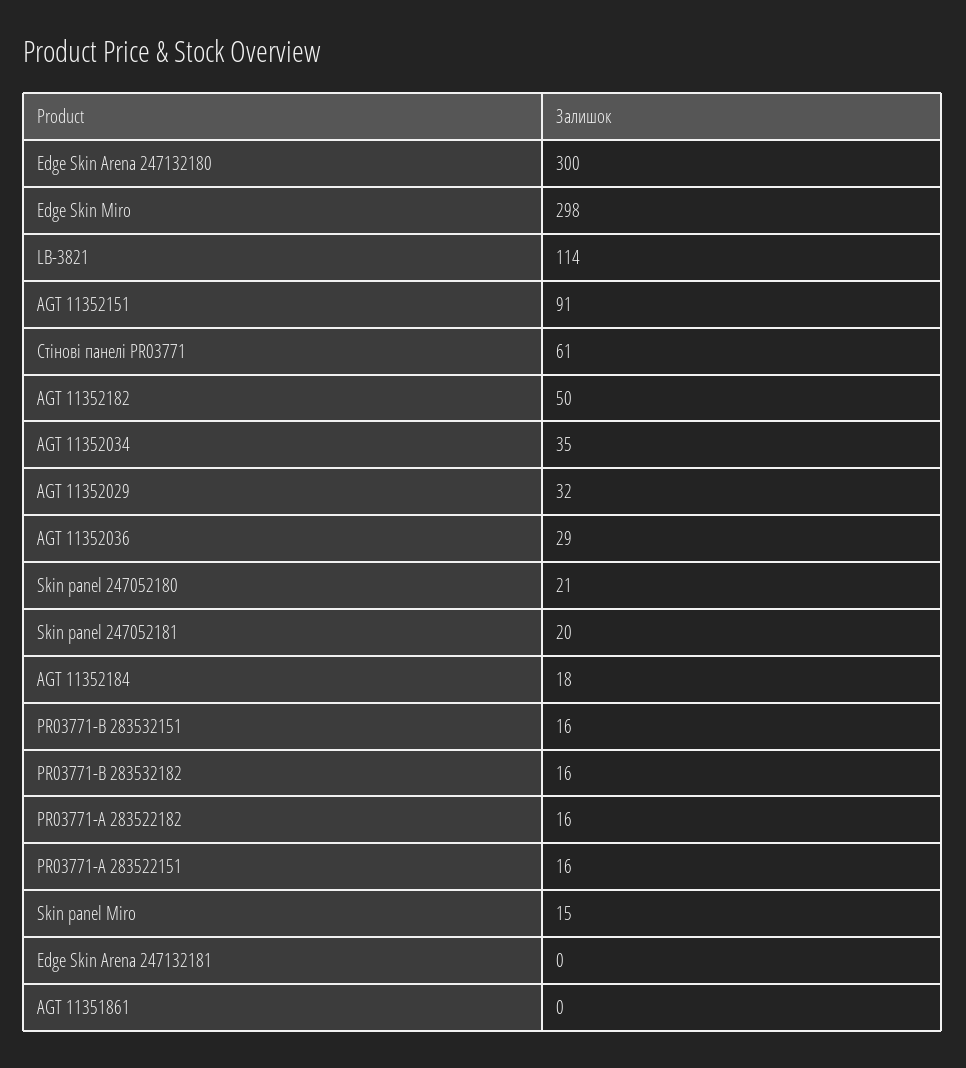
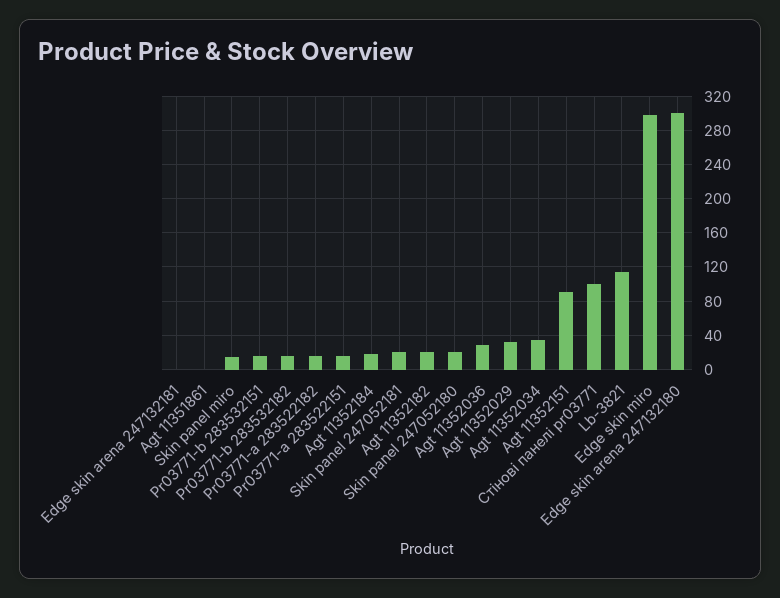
  {
    "Edge Skin Arena 247132180": 300,
    "Edge Skin Miro": 298,
    "LB-3821": 114,
    "AGT 11352151": 91,
-   "Стінові панелі PR03771": 61,
+   "Стінові панелі PR03771": 100,
-   "AGT 11352182": 50,
+   "AGT 11352182": 20,
    "AGT 11352034": 35,
    "AGT 11352029": 32,
    "AGT 11352036": 29,
    "Skin panel 247052180": 21,
    "Skin panel 247052181": 20,
    "AGT 11352184": 18,
    "PR03771-B 283532151": 16,
    "PR03771-B 283532182": 16,
    "PR03771-А 283522182": 16,
    "PR03771-А 283522151": 16,
    "Skin panel Miro": 15,
    "Edge Skin Arena 247132181": 0,
    "AGT 11351861": 0
  }

